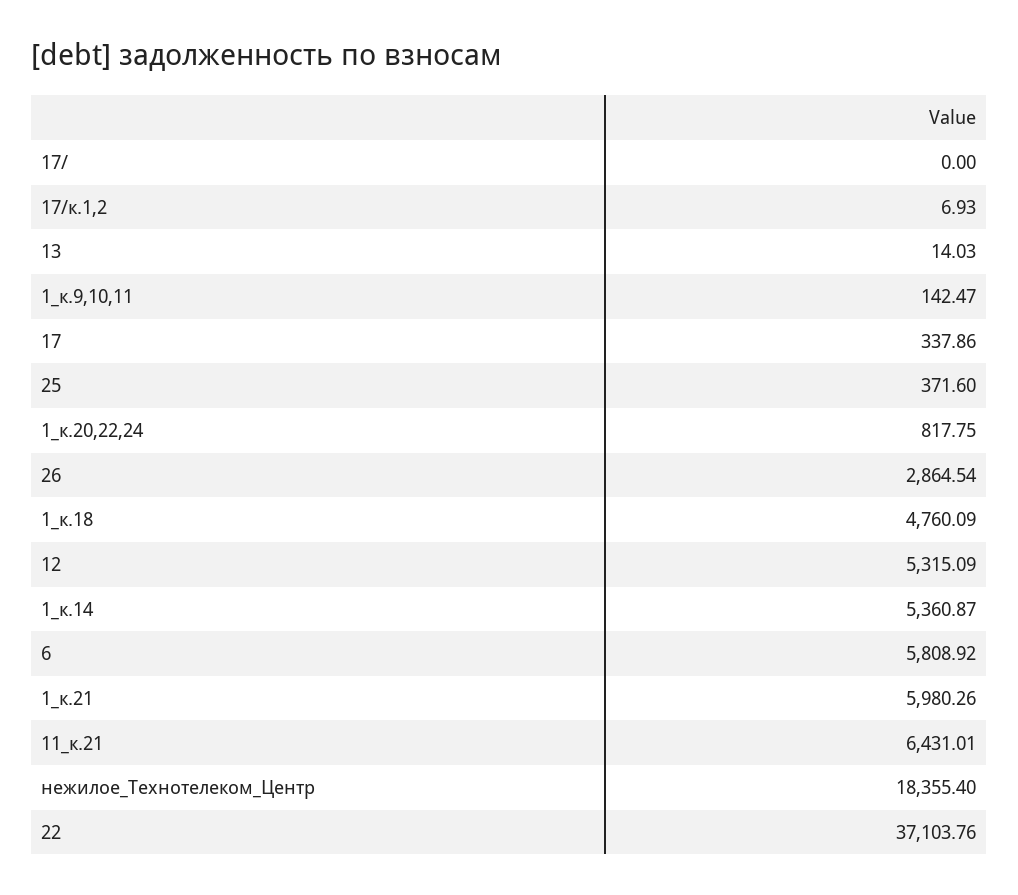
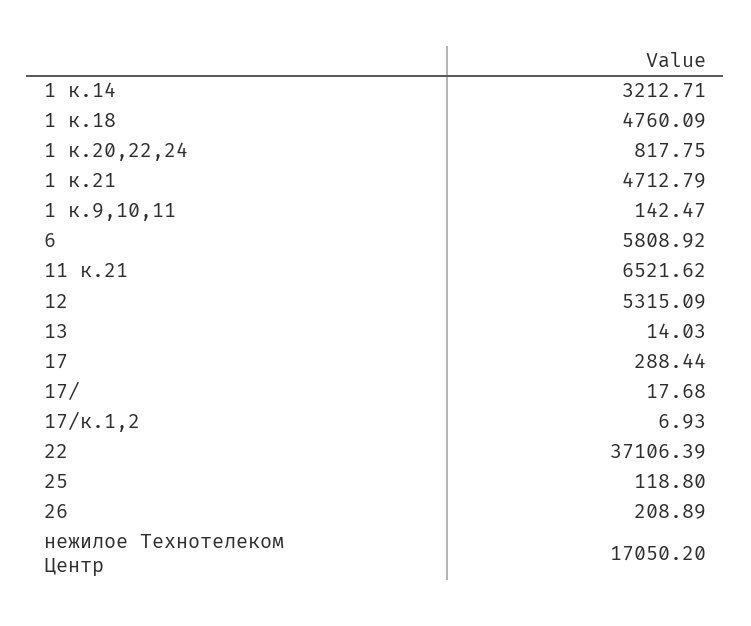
  {
-   "17/": 0,
+   "17/": 17.68,
    "17/к.1,2": 6.93,
    "13": 14.03,
    "1_к.9,10,11": 142.47,
-   "17": 337.86,
+   "17": 288.44,
-   "25": 371.6,
+   "25": 118.8,
    "1_к.20,22,24": 817.75,
-   "26": 2864.54,
+   "26": 208.89,
    "1_к.18": 4760.09,
    "12": 5315.09,
-   "1_к.14": 5360.87,
+   "1_к.14": 3212.71,
    "6": 5808.92,
-   "1_к.21": 5980.26,
+   "1_к.21": 4712.79,
-   "11_к.21": 6431.01,
+   "11_к.21": 6521.62,
-   "нежилое_Технотелеком_Центр": 18355.4,
+   "нежилое_Технотелеком_Центр": 17050.2,
-   "22": 37103.76
+   "22": 37106.39
  }

